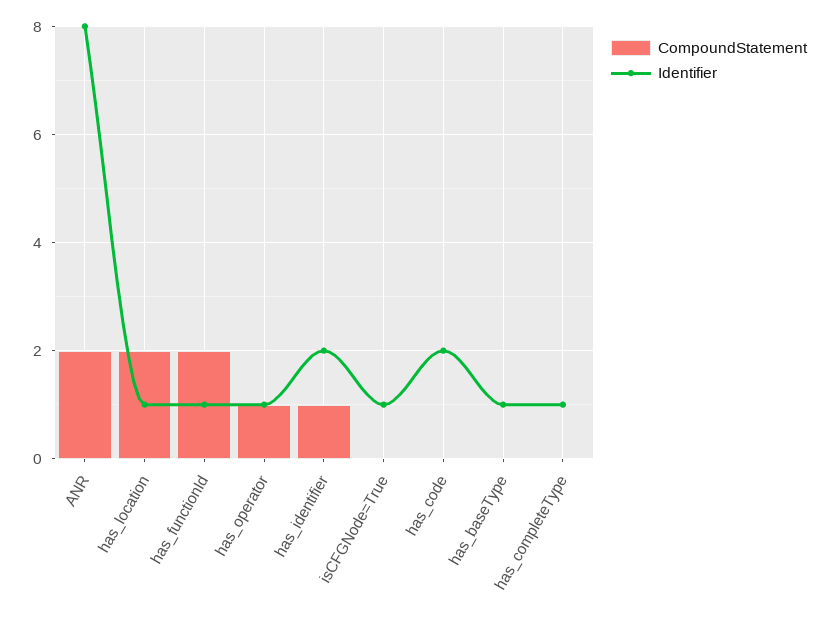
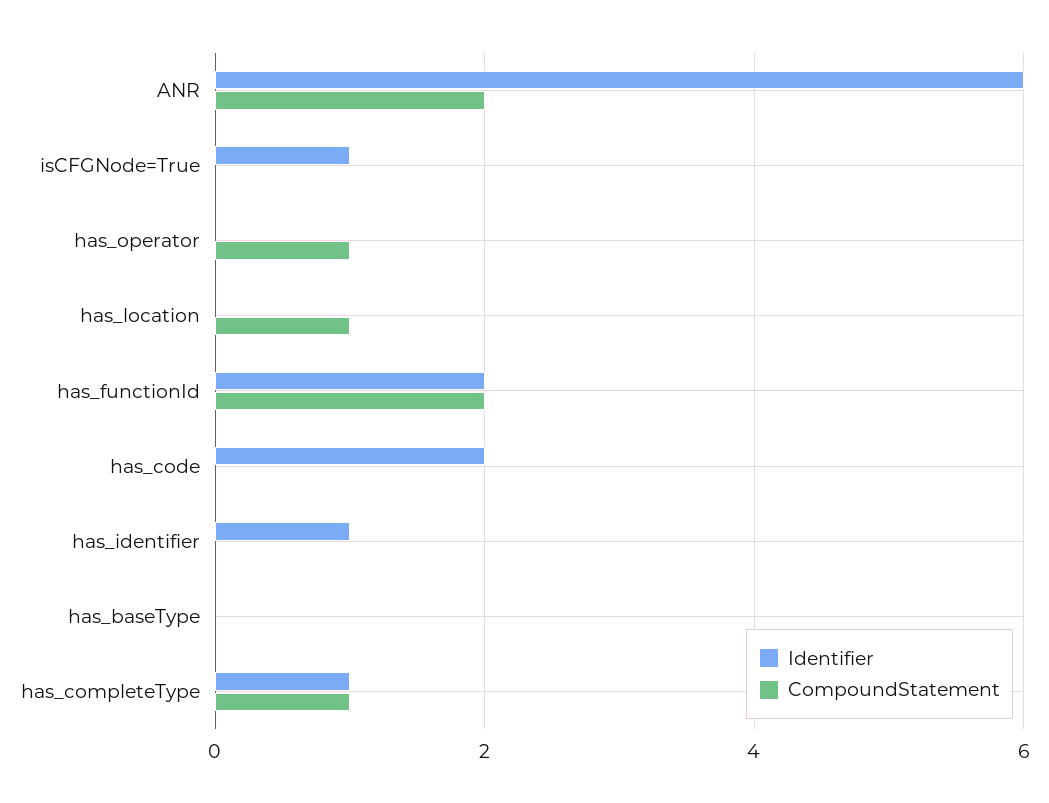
  {
    "CompoundStatement": {
      "ANR": 2,
-     "has_location": 2,
+     "has_location": 1,
      "has_functionId": 2,
      "has_operator": 1,
-     "has_identifier": 1,
+     "has_identifier": 0,
      "isCFGNode=True": 0,
      "has_code": 0,
      "has_baseType": 0,
-     "has_completeType": 0
+     "has_completeType": 1
    },
    "Identifier": {
-     "ANR": 8,
+     "ANR": 6,
-     "has_location": 1,
+     "has_location": 0,
-     "has_functionId": 1,
+     "has_functionId": 2,
-     "has_operator": 1,
+     "has_operator": 0,
-     "has_identifier": 2,
+     "has_identifier": 1,
      "isCFGNode=True": 1,
      "has_code": 2,
-     "has_baseType": 1,
+     "has_baseType": 0,
      "has_completeType": 1
    }
  }

